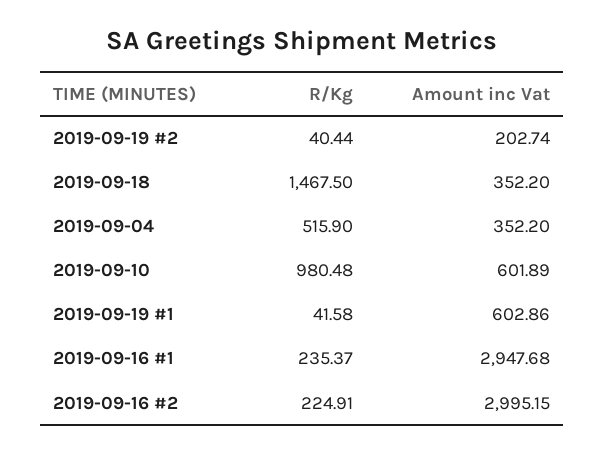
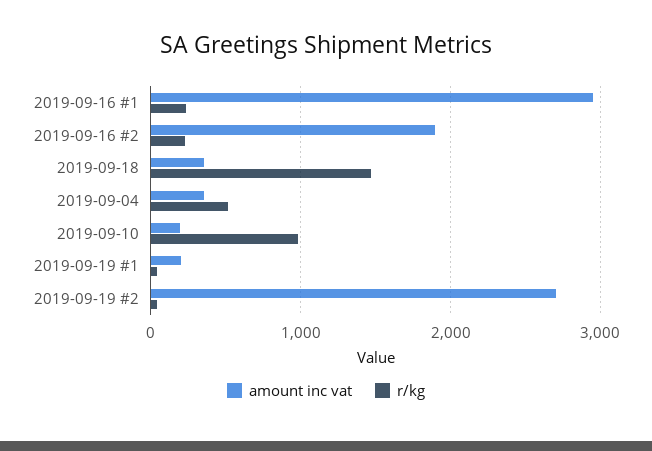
  {
    "R/Kg": {
      "2019-09-19 #2": 40.44,
      "2019-09-18": 1467.5,
      "2019-09-04": 515.9,
      "2019-09-10": 980.48,
      "2019-09-19 #1": 41.58,
      "2019-09-16 #1": 235.37,
      "2019-09-16 #2": 224.91
    },
    "Amount inc Vat": {
-     "2019-09-19 #2": 202.74,
+     "2019-09-19 #2": 2700,
      "2019-09-18": 352.2,
      "2019-09-04": 352.2,
-     "2019-09-10": 601.89,
+     "2019-09-10": 200,
-     "2019-09-19 #1": 602.86,
+     "2019-09-19 #1": 200,
      "2019-09-16 #1": 2947.68,
-     "2019-09-16 #2": 2995.15
+     "2019-09-16 #2": 1900
    }
  }

